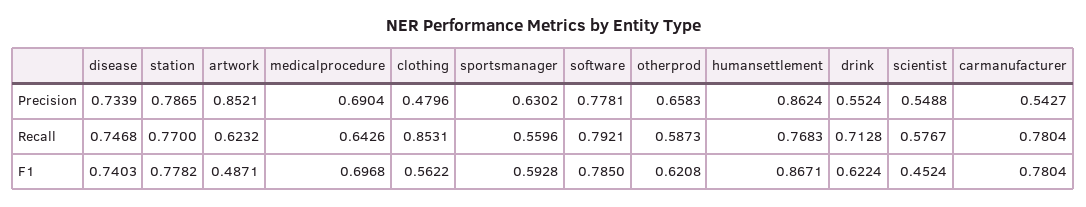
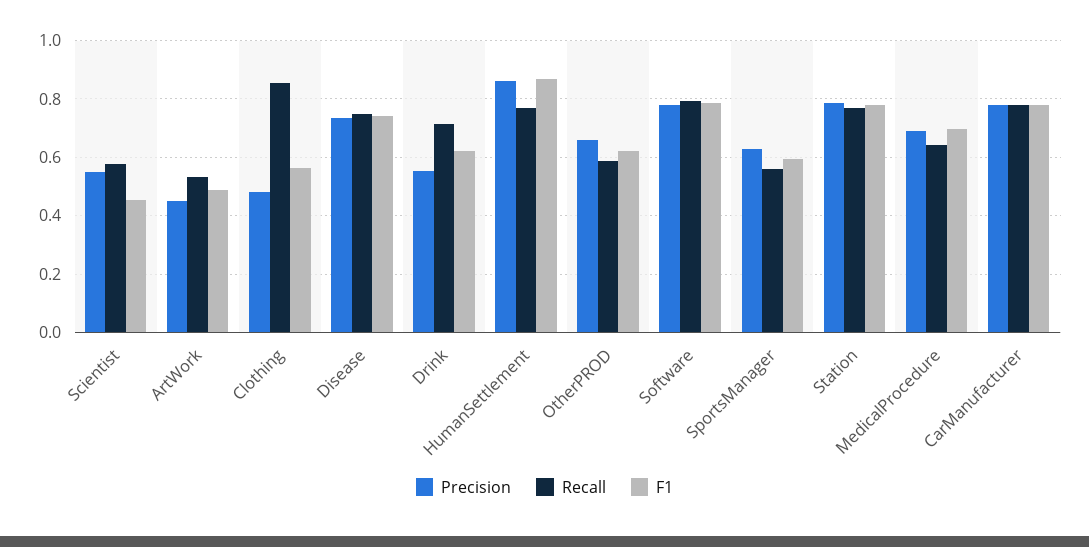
  {
    "Precision": {
      "disease": 0.7339,
      "station": 0.7865,
-     "artwork": 0.8521,
+     "artwork": 0.45,
      "medicalprocedure": 0.6904,
      "clothing": 0.4796,
      "sportsmanager": 0.6302,
      "software": 0.7781,
      "otherprod": 0.6583,
      "humansettlement": 0.8624,
      "drink": 0.5524,
      "scientist": 0.5488,
-     "carmanufacturer": 0.5427
+     "carmanufacturer": 0.775
    },
    "Recall": {
      "disease": 0.7468,
      "station": 0.77,
-     "artwork": 0.6232,
+     "artwork": 0.525,
      "medicalprocedure": 0.6426,
      "clothing": 0.8531,
      "sportsmanager": 0.5596,
      "software": 0.7921,
      "otherprod": 0.5873,
      "humansettlement": 0.7683,
      "drink": 0.7128,
      "scientist": 0.5767,
      "carmanufacturer": 0.7804
    },
    "F1": {
      "disease": 0.7403,
      "station": 0.7782,
      "artwork": 0.4871,
      "medicalprocedure": 0.6968,
      "clothing": 0.5622,
      "sportsmanager": 0.5928,
      "software": 0.785,
      "otherprod": 0.6208,
      "humansettlement": 0.8671,
      "drink": 0.6224,
      "scientist": 0.4524,
      "carmanufacturer": 0.7804
    }
  }

